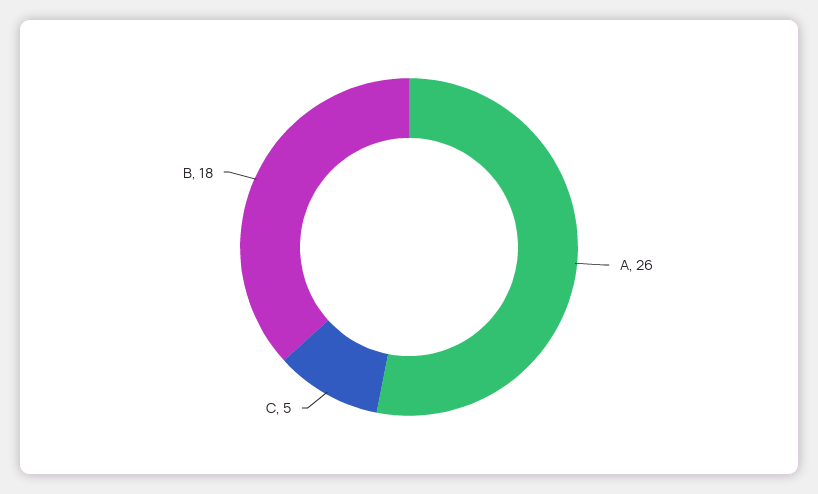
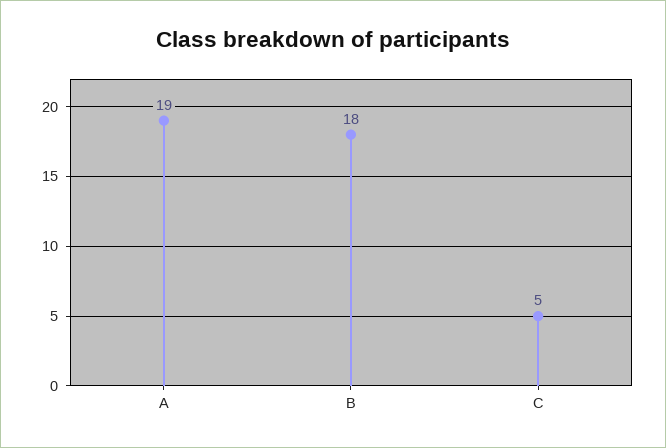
  {
-   "A": 26,
+   "A": 19,
    "C": 5,
    "B": 18
  }

